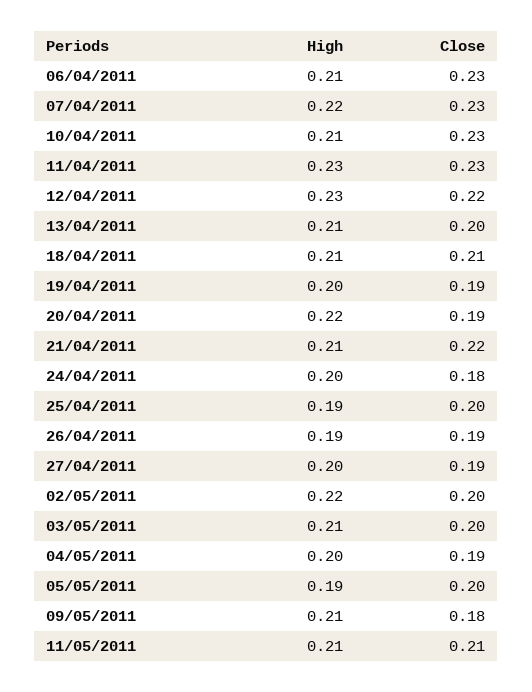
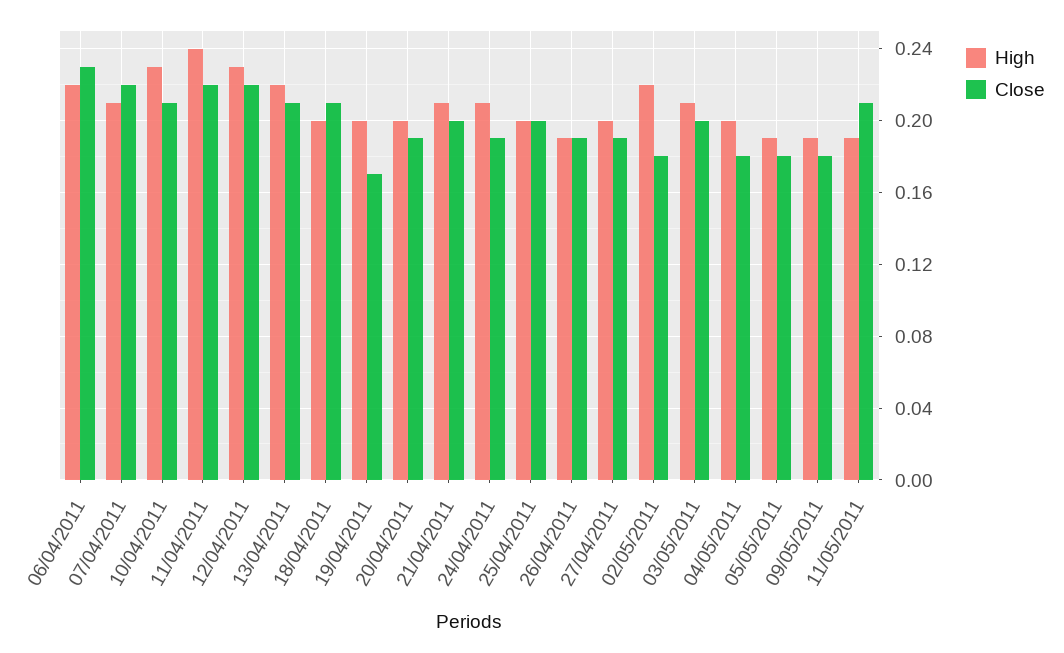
  {
    "High": {
-     "06/04/2011": 0.21,
+     "06/04/2011": 0.22,
-     "07/04/2011": 0.22,
+     "07/04/2011": 0.21,
-     "10/04/2011": 0.21,
+     "10/04/2011": 0.23,
-     "11/04/2011": 0.23,
+     "11/04/2011": 0.24,
      "12/04/2011": 0.23,
-     "13/04/2011": 0.21,
+     "13/04/2011": 0.22,
-     "18/04/2011": 0.21,
+     "18/04/2011": 0.2,
      "19/04/2011": 0.2,
-     "20/04/2011": 0.22,
+     "20/04/2011": 0.2,
      "21/04/2011": 0.21,
-     "24/04/2011": 0.2,
+     "24/04/2011": 0.21,
-     "25/04/2011": 0.19,
+     "25/04/2011": 0.2,
      "26/04/2011": 0.19,
      "27/04/2011": 0.2,
      "02/05/2011": 0.22,
      "03/05/2011": 0.21,
      "04/05/2011": 0.2,
      "05/05/2011": 0.19,
-     "09/05/2011": 0.21,
+     "09/05/2011": 0.19,
-     "11/05/2011": 0.21
+     "11/05/2011": 0.19
    },
    "Close": {
      "06/04/2011": 0.23,
-     "07/04/2011": 0.23,
+     "07/04/2011": 0.22,
-     "10/04/2011": 0.23,
+     "10/04/2011": 0.21,
-     "11/04/2011": 0.23,
+     "11/04/2011": 0.22,
      "12/04/2011": 0.22,
-     "13/04/2011": 0.2,
+     "13/04/2011": 0.21,
      "18/04/2011": 0.21,
-     "19/04/2011": 0.19,
+     "19/04/2011": 0.17,
      "20/04/2011": 0.19,
-     "21/04/2011": 0.22,
+     "21/04/2011": 0.2,
-     "24/04/2011": 0.18,
+     "24/04/2011": 0.19,
      "25/04/2011": 0.2,
      "26/04/2011": 0.19,
      "27/04/2011": 0.19,
-     "02/05/2011": 0.2,
+     "02/05/2011": 0.18,
      "03/05/2011": 0.2,
-     "04/05/2011": 0.19,
+     "04/05/2011": 0.18,
-     "05/05/2011": 0.2,
+     "05/05/2011": 0.18,
      "09/05/2011": 0.18,
      "11/05/2011": 0.21
    }
  }

